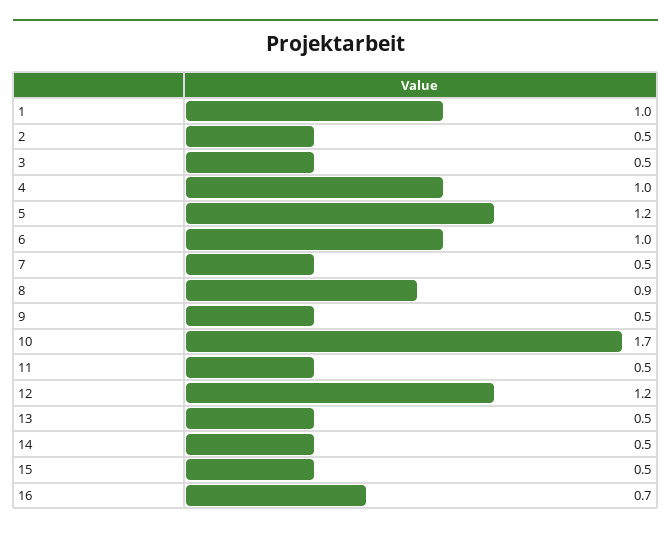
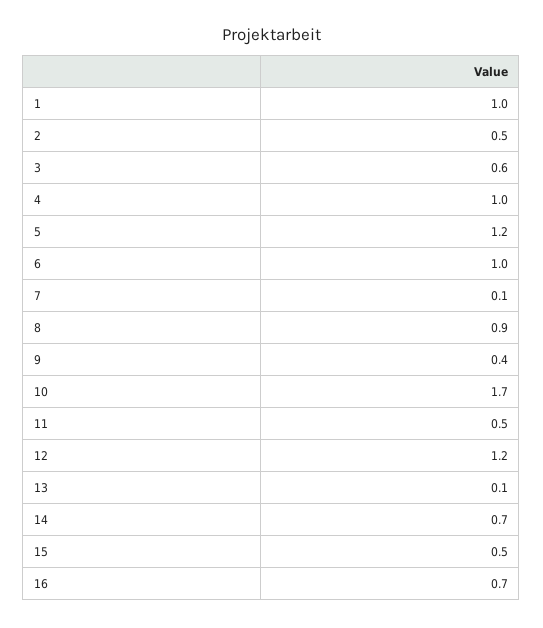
  {
    "1": 1,
    "2": 0.5,
-   "3": 0.5,
+   "3": 0.6,
    "4": 1,
    "5": 1.2,
    "6": 1,
-   "7": 0.5,
+   "7": 0.1,
    "8": 0.9,
-   "9": 0.5,
+   "9": 0.4,
    "10": 1.7,
    "11": 0.5,
    "12": 1.2,
-   "13": 0.5,
+   "13": 0.1,
-   "14": 0.5,
+   "14": 0.7,
    "15": 0.5,
    "16": 0.7
  }

